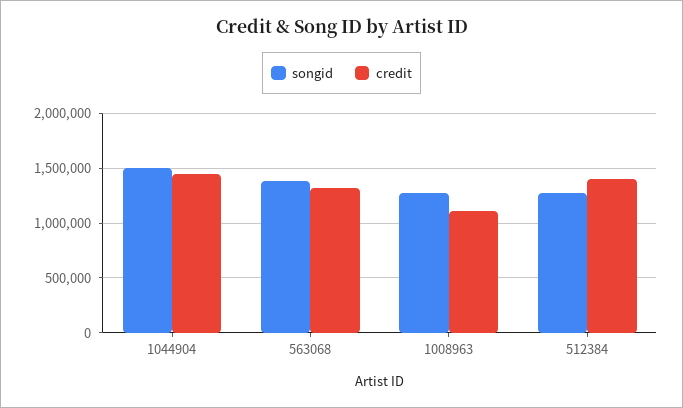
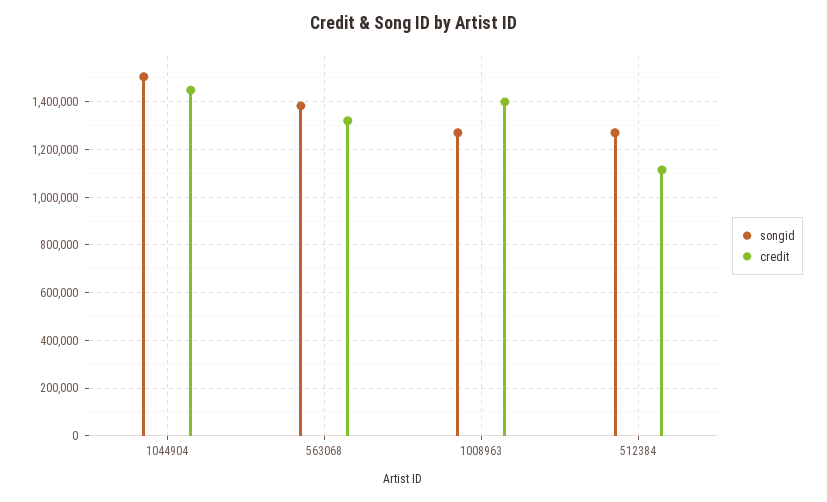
  {
    "songid": {
      "1044904": 1500000,
      "563068": 1400000,
      "1008963": 1250000,
      "512384": 1250000
    },
    "credit": {
      "1044904": 1450000,
      "563068": 1300000,
-     "1008963": 1100000,
+     "1008963": 1400000,
-     "512384": 1400000
+     "512384": 1100000
    }
  }

